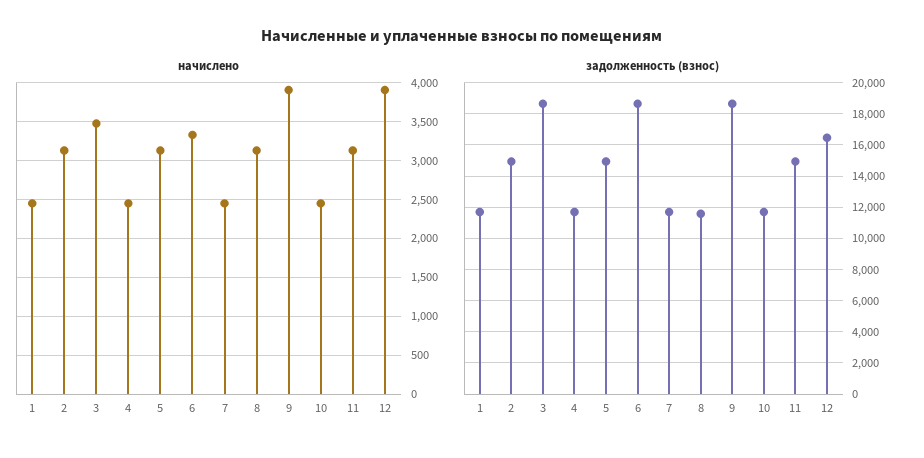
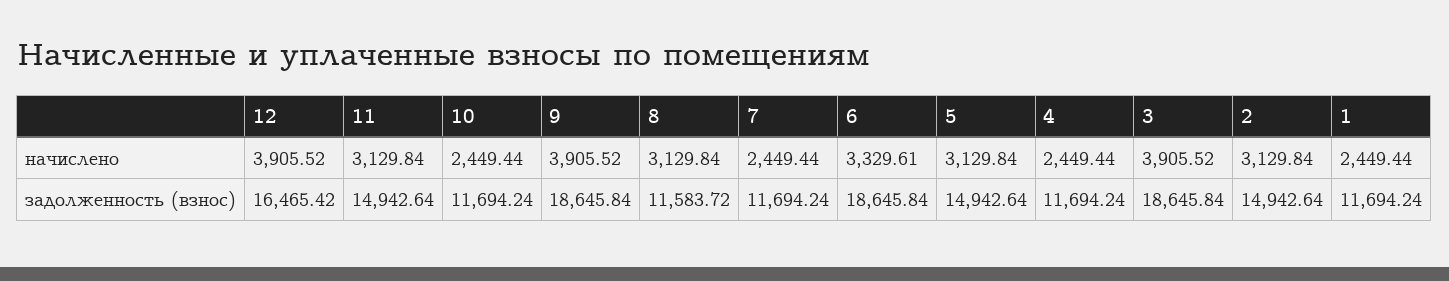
  {
    "начислено": {
      "1": 2449.44,
      "2": 3129.84,
-     "3": 3500,
+     "3": 3905.52,
      "4": 2449.44,
      "5": 3129.84,
      "6": 3329.61,
      "7": 2449.44,
      "8": 3129.84,
      "9": 3905.52,
      "10": 2449.44,
      "11": 3129.84,
      "12": 3905.52
    },
    "задолженность (взнос)": {
      "1": 11694.24,
      "2": 14942.64,
      "3": 18645.84,
      "4": 11694.24,
      "5": 14942.64,
      "6": 18645.84,
      "7": 11694.24,
      "8": 11583.72,
      "9": 18645.84,
      "10": 11694.24,
      "11": 14942.64,
      "12": 16465.42
    }
  }

